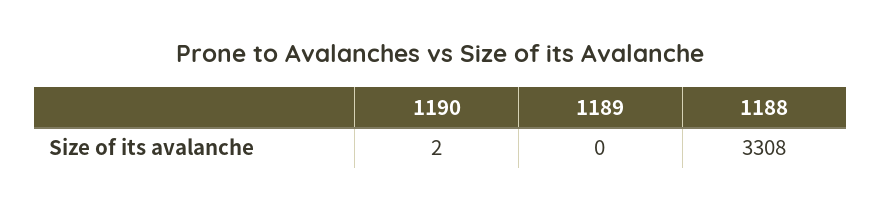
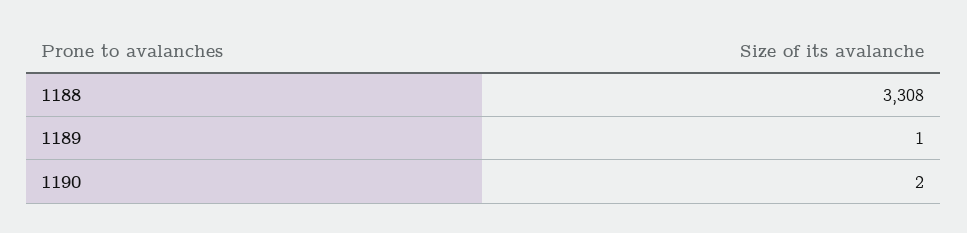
  {
    "1190": 2,
-   "1189": 0,
+   "1189": 1,
    "1188": 3308
  }

